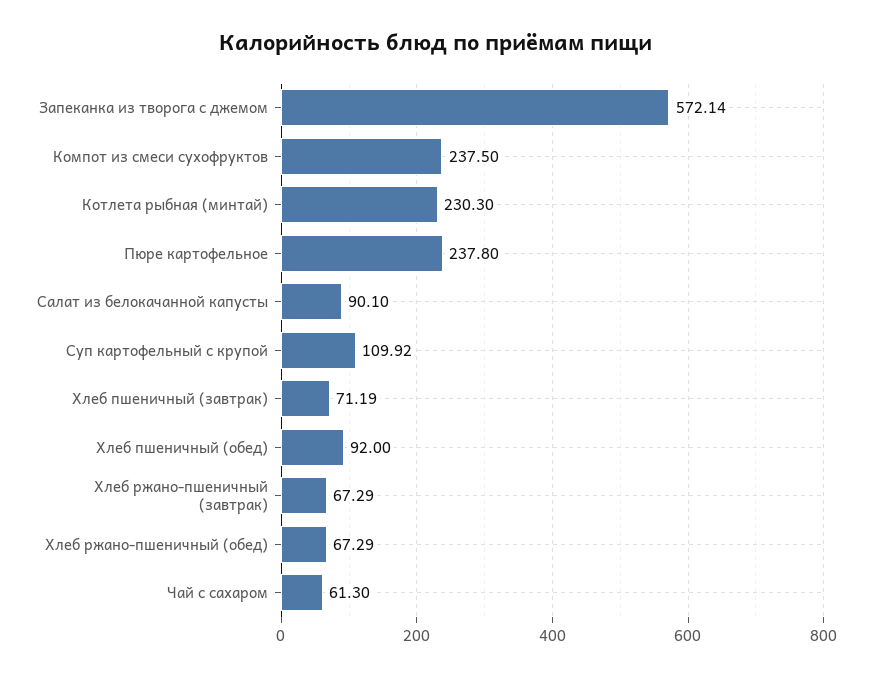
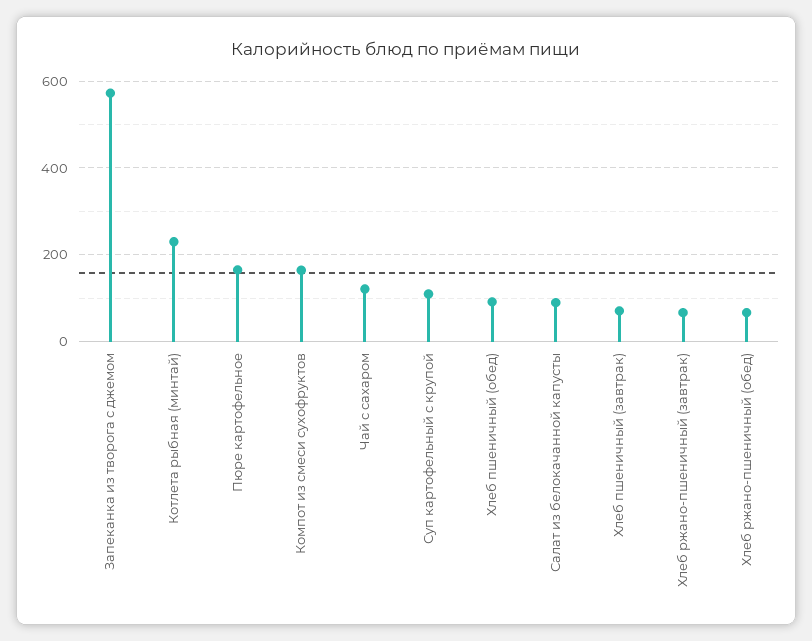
  {
    "Запеканка из творога с джемом": 572.14,
-   "Компот из смеси сухофруктов": 237.5,
+   "Компот из смеси сухофруктов": 160,
    "Котлета рыбная (минтай)": 230.3,
-   "Пюре картофельное": 237.8,
+   "Пюре картофельное": 160,
    "Салат из белокачанной капусты": 90.1,
    "Суп картофельный с крупой": 109.92,
    "Хлеб пшеничный (завтрак)": 71.19,
    "Хлеб пшеничный (обед)": 92,
    "Хлеб ржано-пшеничный (завтрак)": 67.29,
    "Хлеб ржано-пшеничный (обед)": 67.29,
-   "Чай с сахаром": 61.3
+   "Чай с сахаром": 120
  }

